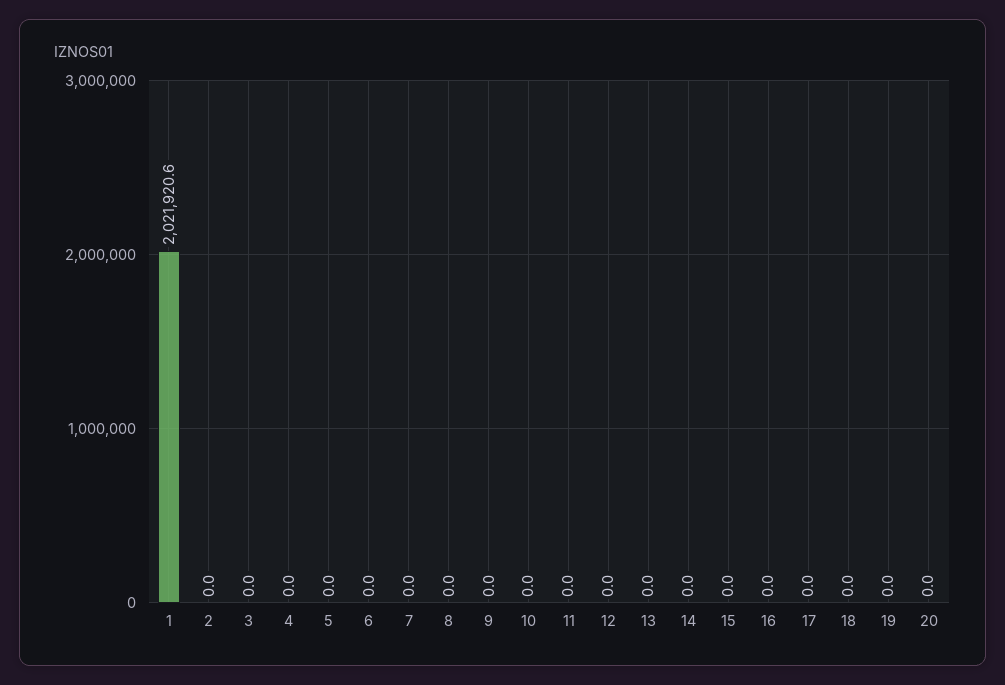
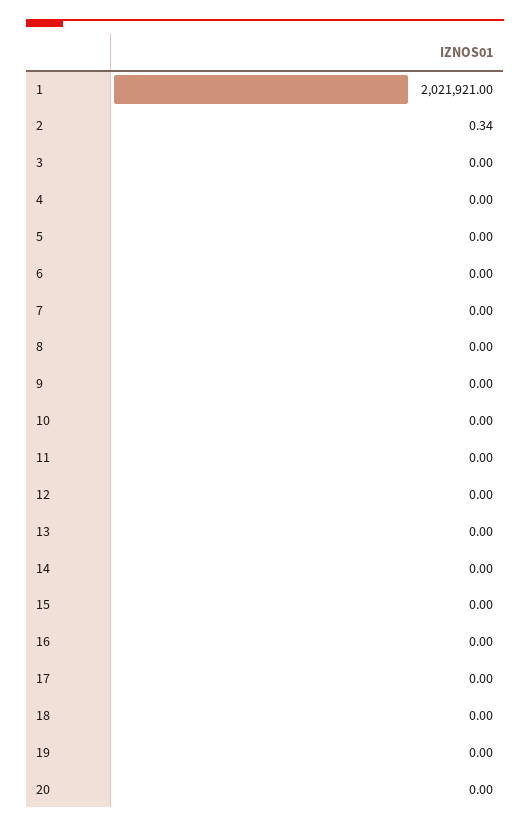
  {
-   "1": 2021920.6,
+   "1": 2021921,
-   "2": 0,
+   "2": 0.34,
    "3": 0,
    "4": 0,
    "5": 0,
    "6": 0,
    "7": 0,
    "8": 0,
    "9": 0,
    "10": 0,
    "11": 0,
    "12": 0,
    "13": 0,
    "14": 0,
    "15": 0,
    "16": 0,
    "17": 0,
    "18": 0,
    "19": 0,
    "20": 0
  }

